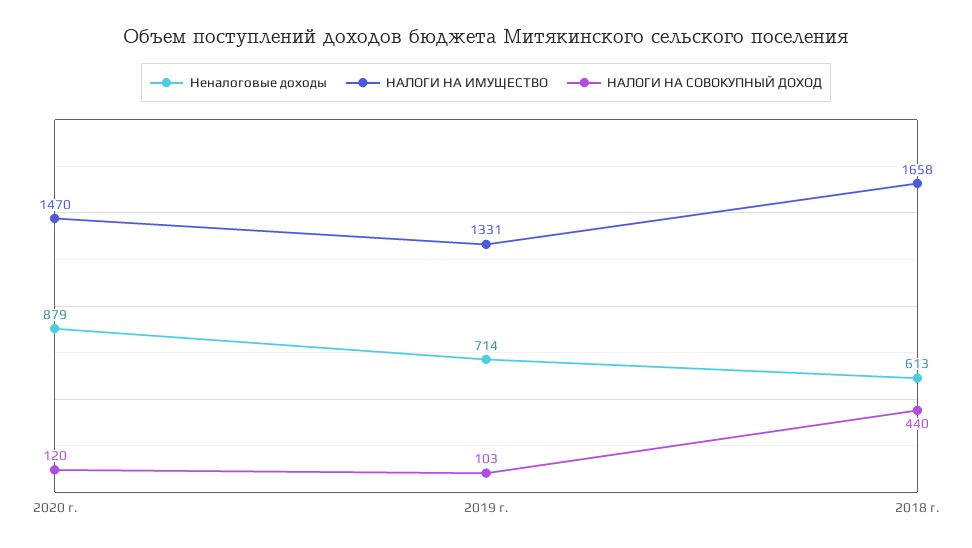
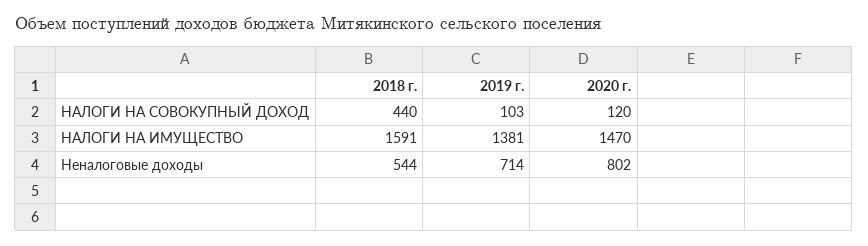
  {
    "Неналоговые доходы": {
-     "2020 г.": 879,
+     "2020 г.": 802,
      "2019 г.": 714,
-     "2018 г.": 613
+     "2018 г.": 544
    },
    "НАЛОГИ НА ИМУЩЕСТВО": {
      "2020 г.": 1470,
-     "2019 г.": 1331,
+     "2019 г.": 1381,
-     "2018 г.": 1658
+     "2018 г.": 1591
    },
    "НАЛОГИ НА СОВОКУПНЫЙ ДОХОД": {
      "2020 г.": 120,
      "2019 г.": 103,
      "2018 г.": 440
    }
  }

